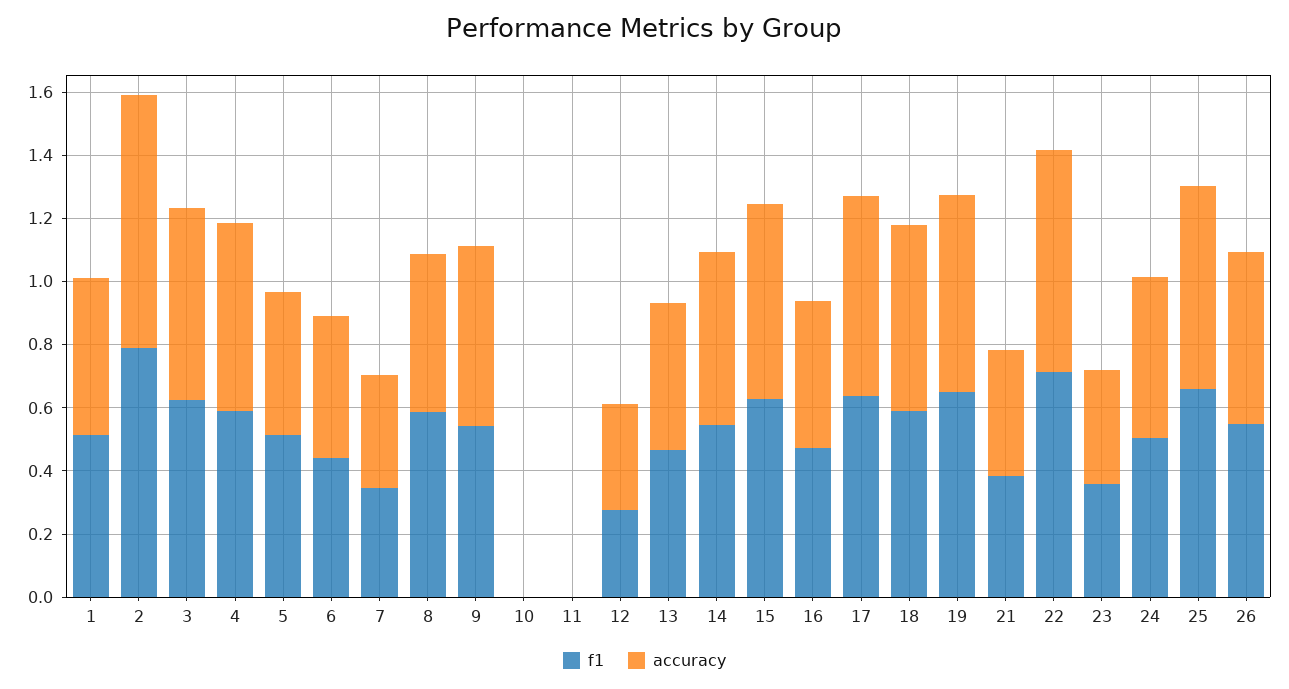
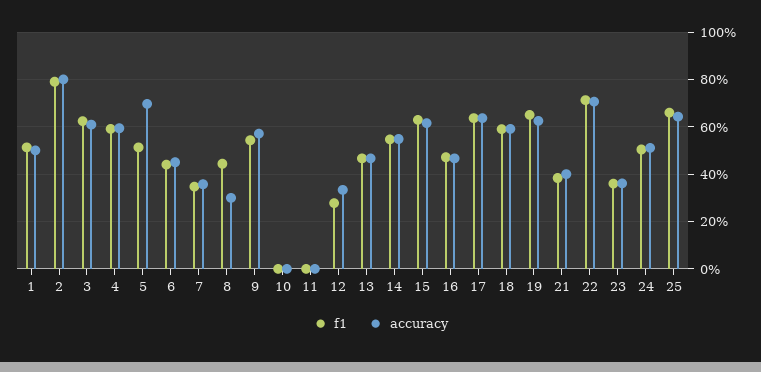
  {
    "f1": {
      "1": 0.5,
      "2": 0.8,
      "3": 0.6,
      "4": 0.6,
      "5": 0.5,
      "6": 0.45,
      "7": 0.35,
-     "8": 0.6,
+     "8": 0.45,
      "9": 0.55,
      "10": 0,
      "11": 0,
      "12": 0.3,
      "13": 0.45,
      "14": 0.55,
      "15": 0.65,
      "16": 0.45,
      "17": 0.65,
      "18": 0.6,
      "19": 0.65,
      "21": 0.4,
      "22": 0.7,
      "23": 0.35,
      "24": 0.5,
-     "25": 0.65,
+     "25": 0.65
-     "26": 0.55
    },
    "accuracy": {
      "1": 0.5,
      "2": 0.8,
      "3": 0.6,
      "4": 0.6,
-     "5": 0.45,
+     "5": 0.7,
      "6": 0.45,
      "7": 0.35,
-     "8": 0.5,
+     "8": 0.3,
      "9": 0.55,
      "10": 0,
      "11": 0,
      "12": 0.35,
      "13": 0.45,
      "14": 0.55,
      "15": 0.6,
      "16": 0.45,
      "17": 0.65,
      "18": 0.6,
      "19": 0.65,
      "21": 0.4,
      "22": 0.7,
      "23": 0.35,
      "24": 0.5,
-     "25": 0.65,
+     "25": 0.65
-     "26": 0.55
    }
  }

